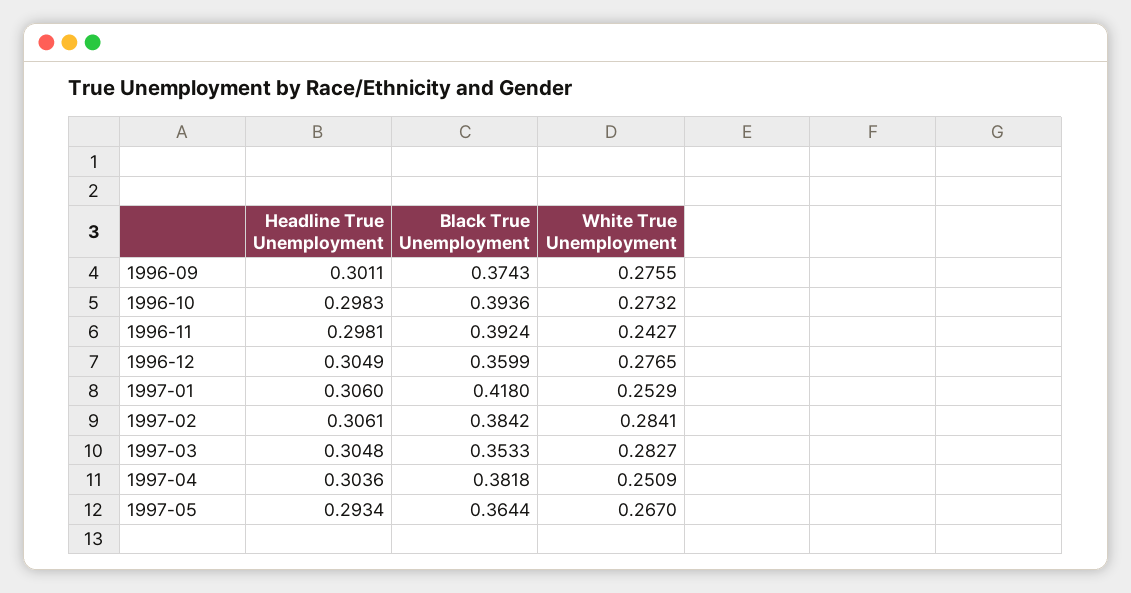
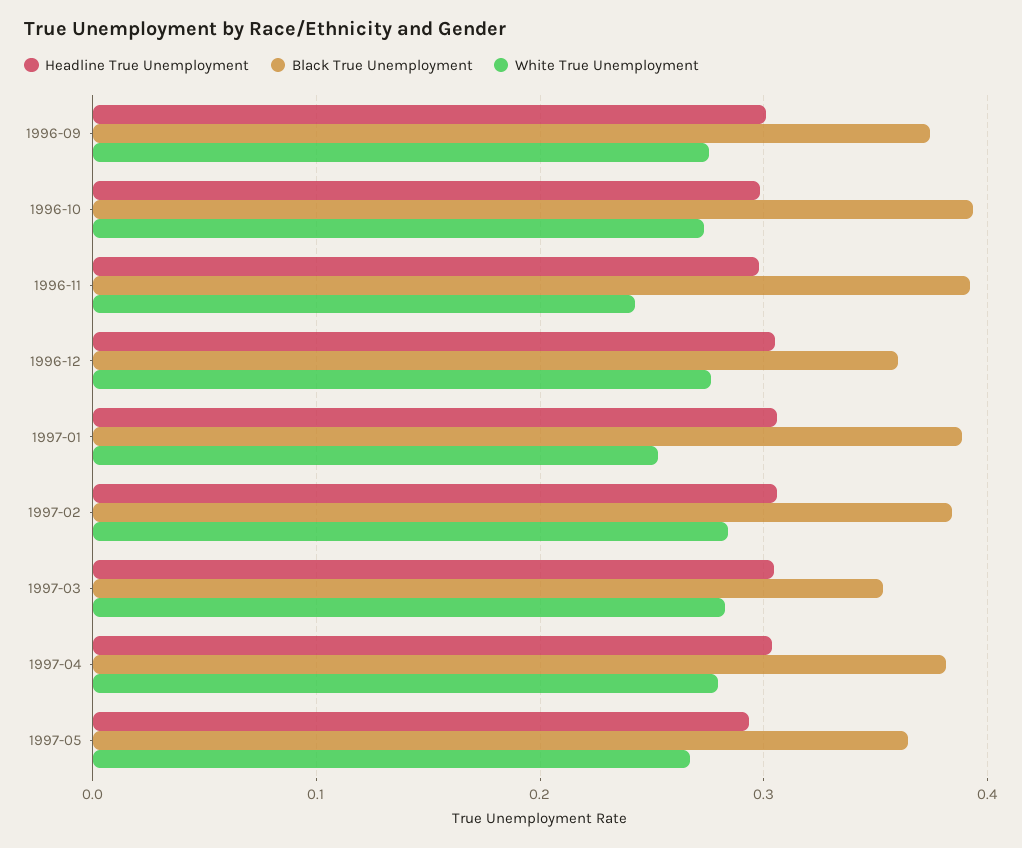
  {
    "Headline True Unemployment": {
      "1996-09": 0.3011,
      "1996-10": 0.2983,
      "1996-11": 0.2981,
      "1996-12": 0.3049,
      "1997-01": 0.306,
      "1997-02": 0.3061,
      "1997-03": 0.3048,
      "1997-04": 0.3036,
      "1997-05": 0.2934
    },
    "Black True Unemployment": {
      "1996-09": 0.3743,
      "1996-10": 0.3936,
      "1996-11": 0.3924,
      "1996-12": 0.3599,
-     "1997-01": 0.418,
+     "1997-01": 0.39,
      "1997-02": 0.3842,
      "1997-03": 0.3533,
      "1997-04": 0.3818,
      "1997-05": 0.3644
    },
    "White True Unemployment": {
      "1996-09": 0.2755,
      "1996-10": 0.2732,
      "1996-11": 0.2427,
      "1996-12": 0.2765,
      "1997-01": 0.2529,
      "1997-02": 0.2841,
      "1997-03": 0.2827,
-     "1997-04": 0.2509,
+     "1997-04": 0.28,
      "1997-05": 0.267
    }
  }

